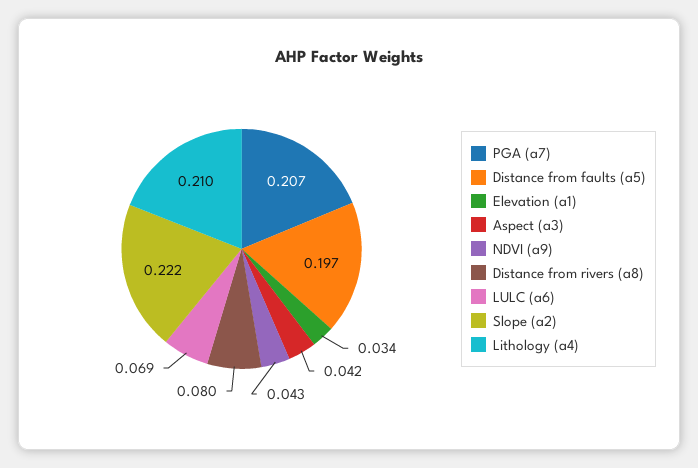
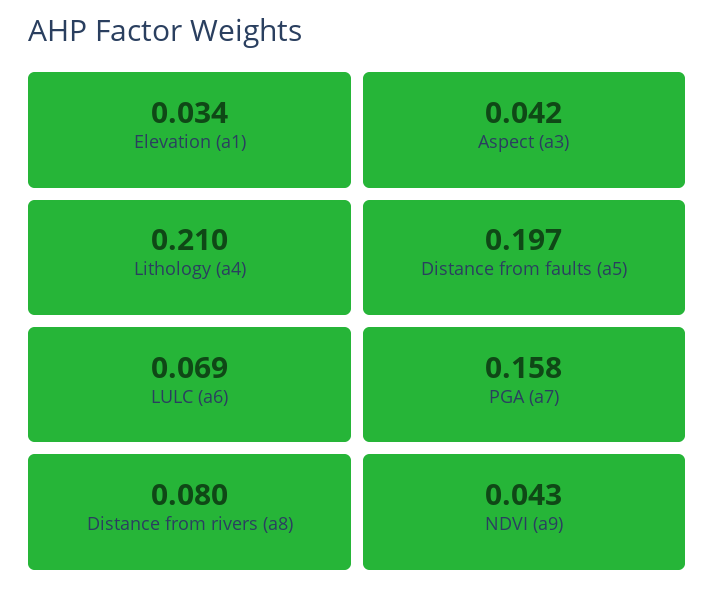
  {
-   "PGA (a7)": 0.207,
+   "PGA (a7)": 0.158,
    "Distance from faults (a5)": 0.197,
    "Elevation (a1)": 0.034,
    "Aspect (a3)": 0.042,
    "NDVI (a9)": 0.043,
    "Distance from rivers (a8)": 0.08,
    "LULC (a6)": 0.069,
-   "Slope (a2)": 0.222,
    "Lithology (a4)": 0.21
  }

